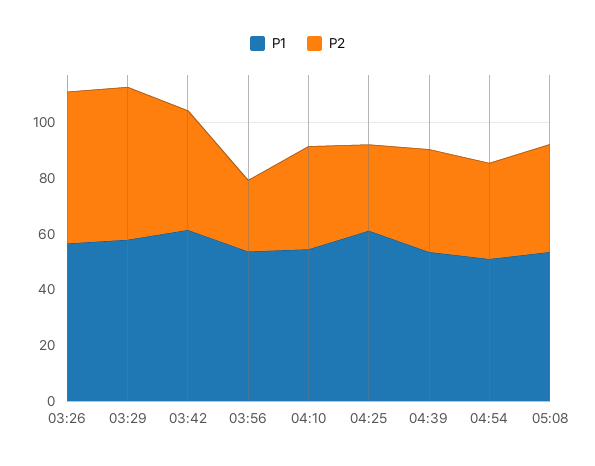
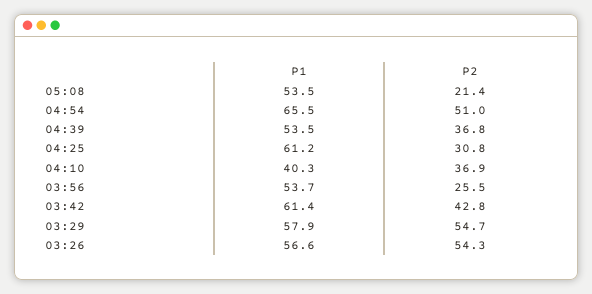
  {
    "P1": {
      "03:26": 56.6,
      "03:29": 57.9,
      "03:42": 61.4,
      "03:56": 53.7,
-     "04:10": 55,
+     "04:10": 40.3,
      "04:25": 61.2,
      "04:39": 53.5,
-     "04:54": 50,
+     "04:54": 65.5,
      "05:08": 53.5
    },
    "P2": {
      "03:26": 54.3,
      "03:29": 54.7,
      "03:42": 42.8,
      "03:56": 25.5,
      "04:10": 36.9,
      "04:25": 30.8,
      "04:39": 36.8,
-     "04:54": 35,
+     "04:54": 51,
-     "05:08": 40
+     "05:08": 21.4
    }
  }

